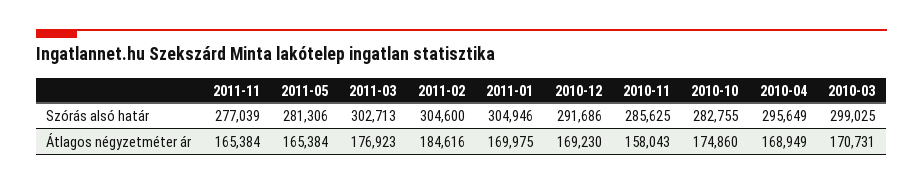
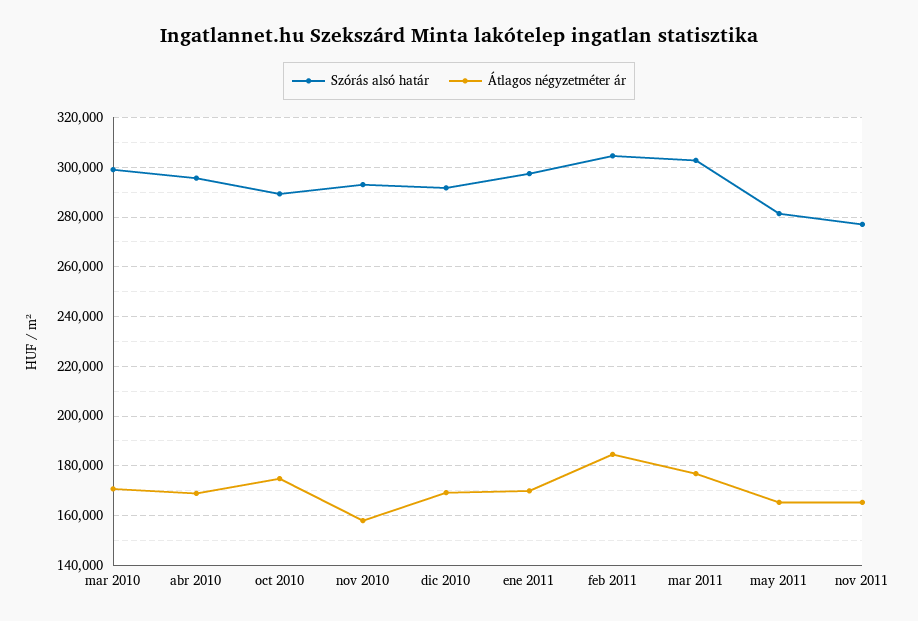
  {
    "Szórás alsó határ": {
      "2011-11": 277039,
      "2011-05": 281306,
      "2011-03": 302713,
      "2011-02": 304600,
-     "2011-01": 304946,
+     "2011-01": 297500,
      "2010-12": 291686,
-     "2010-11": 285625,
+     "2010-11": 292500,
-     "2010-10": 282755,
+     "2010-10": 290000,
      "2010-04": 295649,
      "2010-03": 299025
    },
    "Átlagos négyzetméter ár": {
      "2011-11": 165384,
      "2011-05": 165384,
      "2011-03": 176923,
      "2011-02": 184616,
      "2011-01": 169975,
      "2010-12": 169230,
      "2010-11": 158043,
      "2010-10": 174860,
      "2010-04": 168949,
      "2010-03": 170731
    }
  }

